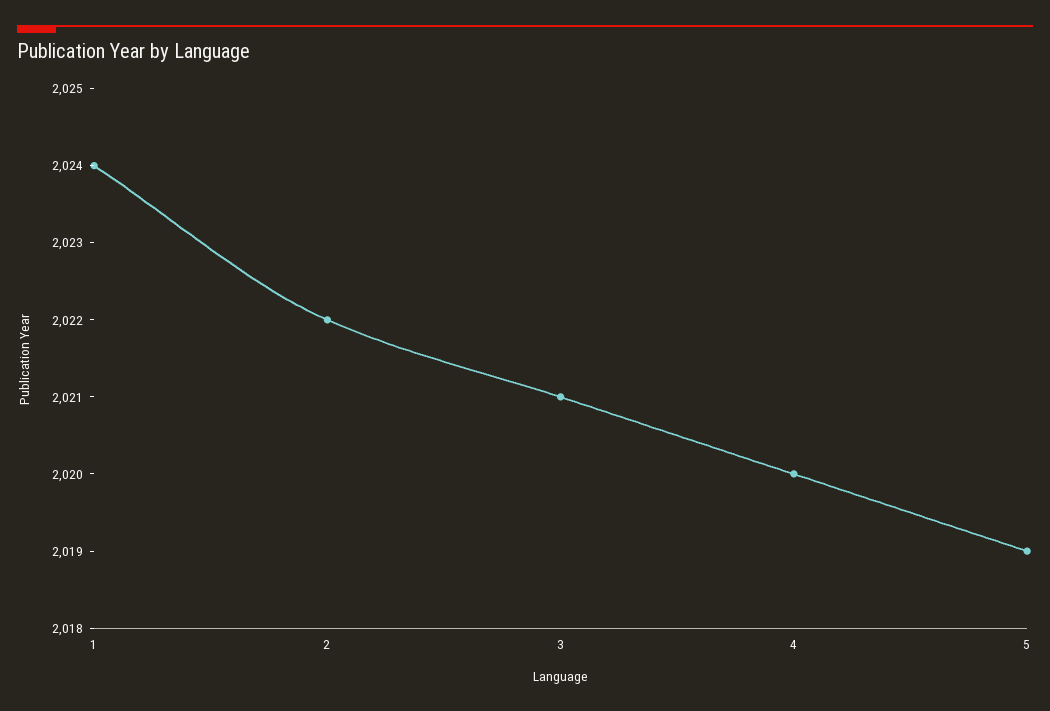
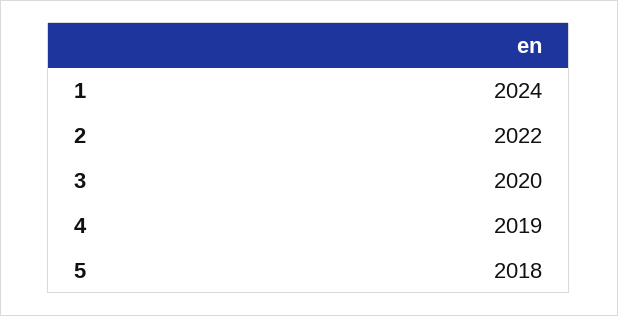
  {
    "1": 2024,
    "2": 2022,
-   "3": 2021,
+   "3": 2020,
-   "4": 2020,
+   "4": 2019,
-   "5": 2019
+   "5": 2018
  }

